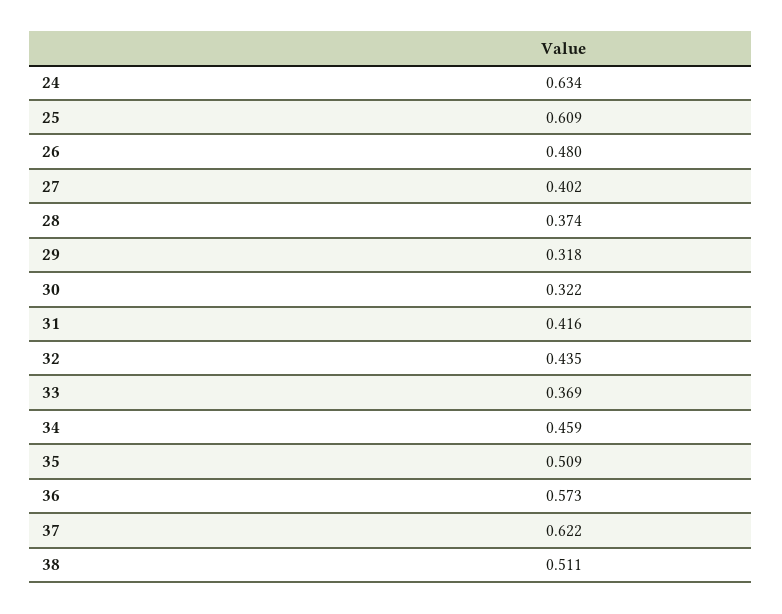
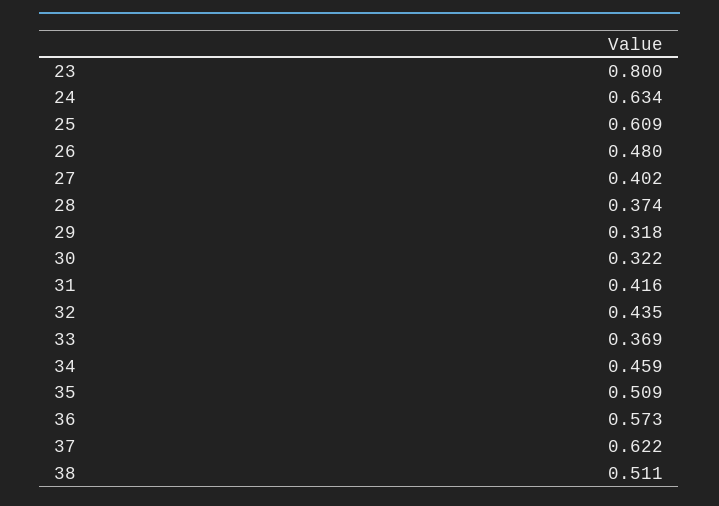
  {
    "24": 0.634,
    "25": 0.609,
    "26": 0.48,
    "27": 0.402,
    "28": 0.374,
    "29": 0.318,
    "30": 0.322,
    "31": 0.416,
    "32": 0.435,
    "33": 0.369,
    "34": 0.459,
    "35": 0.509,
    "36": 0.573,
    "37": 0.622,
-   "38": 0.511
+   "38": 0.511,
+   "23": 0.8
  }

